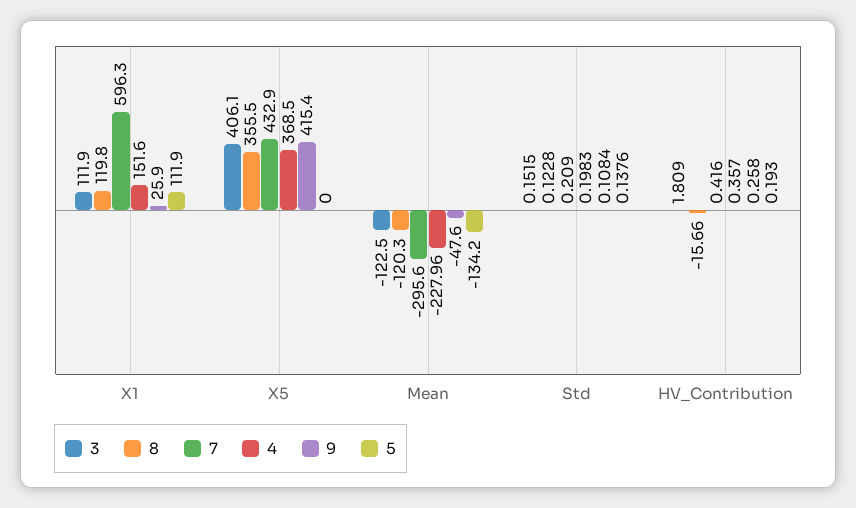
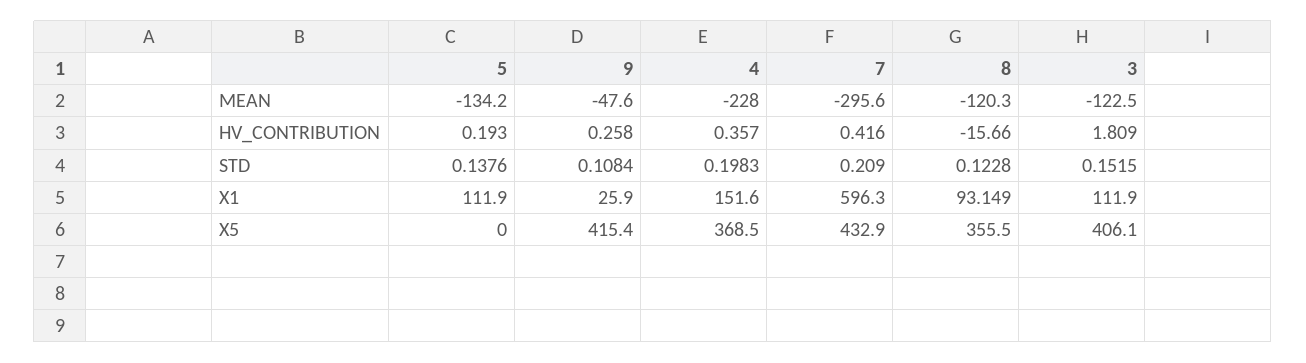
  {
    "3": {
      "X1": 111.9,
      "X5": 406.1,
      "Mean": -122.5,
      "Std": 0.1515,
      "HV_Contribution": 1.809
    },
    "8": {
-     "X1": 119.8,
+     "X1": 93.149,
      "X5": 355.5,
      "Mean": -120.3,
      "Std": 0.1228,
      "HV_Contribution": -15.66
    },
    "7": {
      "X1": 596.3,
      "X5": 432.9,
      "Mean": -295.6,
      "Std": 0.209,
      "HV_Contribution": 0.416
    },
    "4": {
      "X1": 151.6,
      "X5": 368.5,
-     "Mean": -227.96,
+     "Mean": -228,
      "Std": 0.1983,
      "HV_Contribution": 0.357
    },
    "9": {
      "X1": 25.9,
      "X5": 415.4,
      "Mean": -47.6,
      "Std": 0.1084,
      "HV_Contribution": 0.258
    },
    "5": {
      "X1": 111.9,
      "X5": 0,
      "Mean": -134.2,
      "Std": 0.1376,
      "HV_Contribution": 0.193
    }
  }

